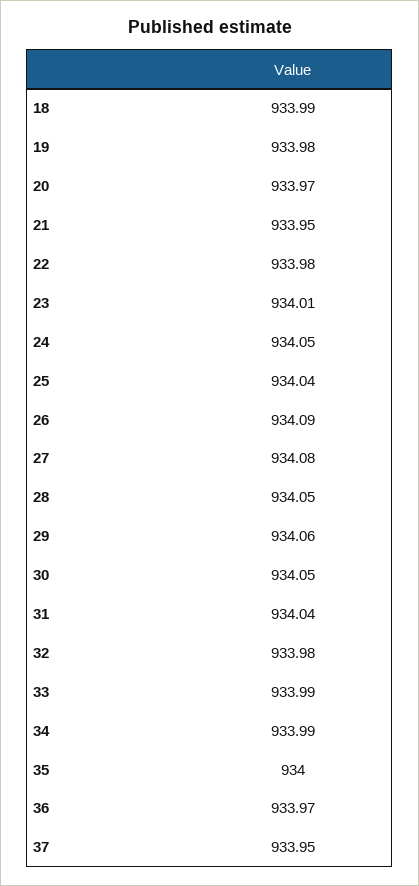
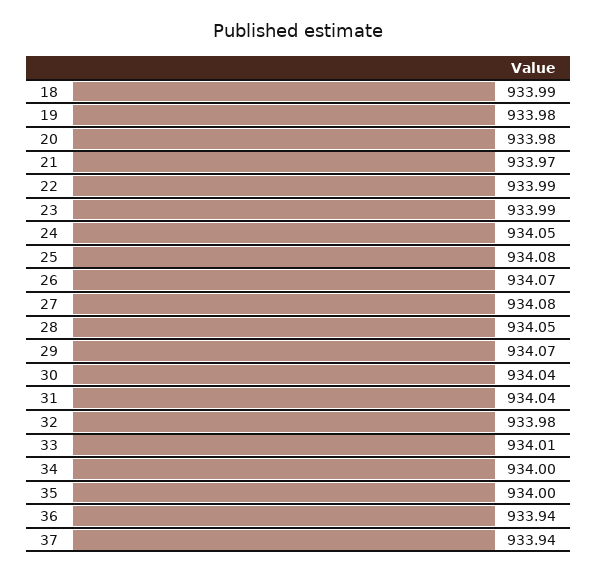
  {
    "18": 933.99,
    "19": 933.98,
-   "20": 933.97,
+   "20": 933.98,
-   "21": 933.95,
+   "21": 933.97,
-   "22": 933.98,
+   "22": 933.99,
-   "23": 934.01,
+   "23": 933.99,
    "24": 934.05,
-   "25": 934.04,
+   "25": 934.08,
-   "26": 934.09,
+   "26": 934.07,
    "27": 934.08,
    "28": 934.05,
-   "29": 934.06,
+   "29": 934.07,
-   "30": 934.05,
+   "30": 934.04,
    "31": 934.04,
    "32": 933.98,
-   "33": 933.99,
+   "33": 934.01,
-   "34": 933.99,
+   "34": 934,
    "35": 934,
-   "36": 933.97,
+   "36": 933.94,
-   "37": 933.95
+   "37": 933.94
  }

